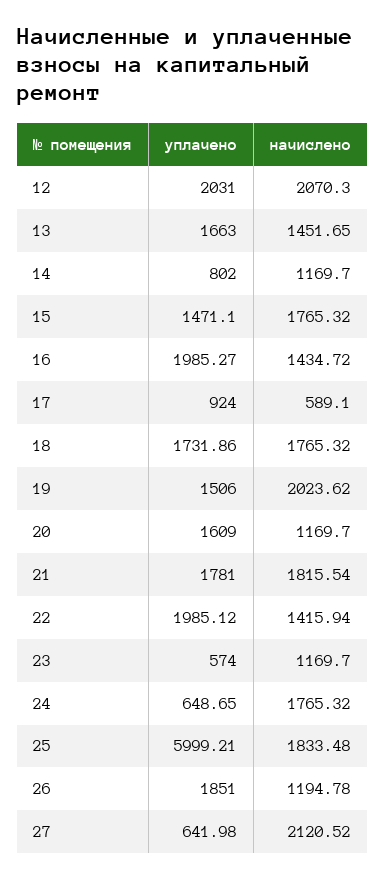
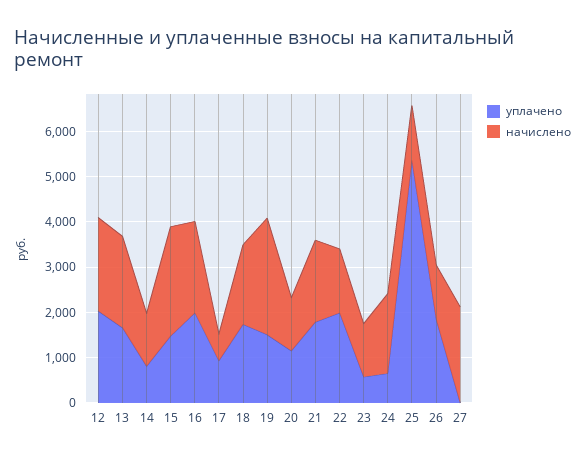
  {
    "уплачено": {
      "12": 2031,
      "13": 1663,
      "14": 802,
      "15": 1471.1,
      "16": 1985.27,
      "17": 924,
      "18": 1731.86,
      "19": 1506,
-     "20": 1609,
+     "20": 1200,
      "21": 1781,
      "22": 1985.12,
      "23": 574,
      "24": 648.65,
-     "25": 5999.21,
+     "25": 5400,
      "26": 1851,
-     "27": 641.98
+     "27": 0
    },
    "начислено": {
      "12": 2070.3,
-     "13": 1451.65,
+     "13": 2000,
      "14": 1169.7,
-     "15": 1765.32,
+     "15": 2400,
-     "16": 1434.72,
+     "16": 2000,
      "17": 589.1,
      "18": 1765.32,
-     "19": 2023.62,
+     "19": 2600,
      "20": 1169.7,
      "21": 1815.54,
      "22": 1415.94,
      "23": 1169.7,
      "24": 1765.32,
-     "25": 1833.48,
+     "25": 1200,
      "26": 1194.78,
      "27": 2120.52
    }
  }

